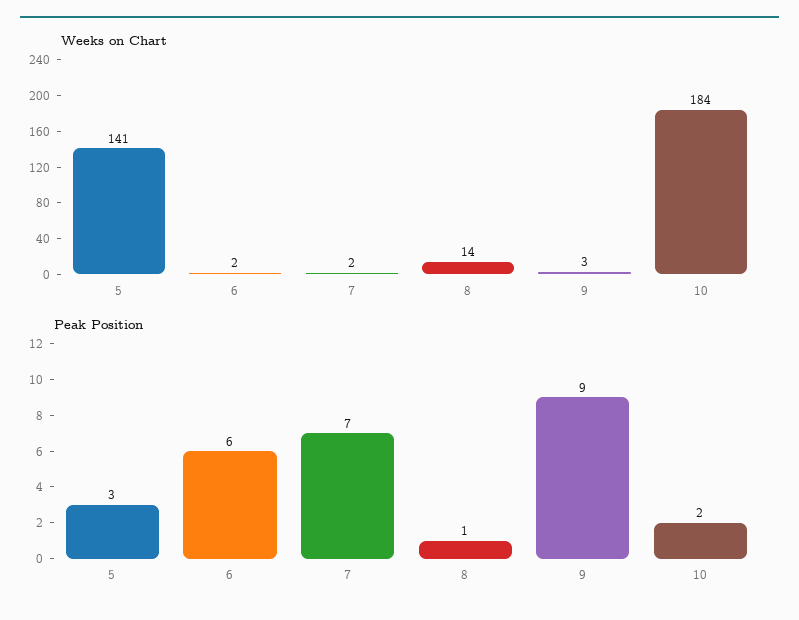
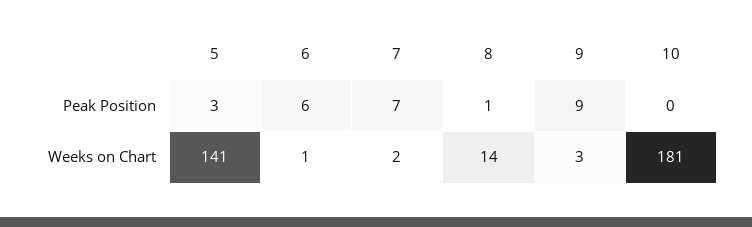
  {
    "Weeks on Chart": {
      "5": 141,
-     "6": 2,
+     "6": 1,
      "7": 2,
      "8": 14,
      "9": 3,
-     "10": 184
+     "10": 181
    },
    "Peak Position": {
      "5": 3,
      "6": 6,
      "7": 7,
      "8": 1,
      "9": 9,
-     "10": 2
+     "10": 0
    }
  }

